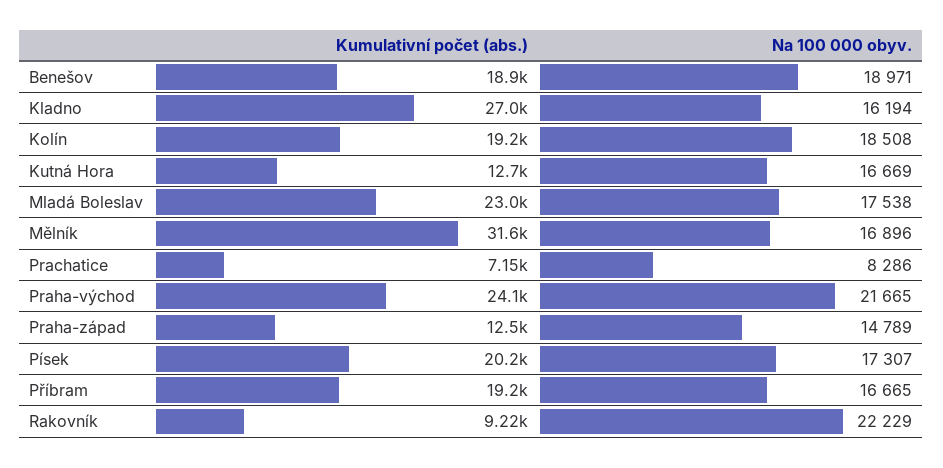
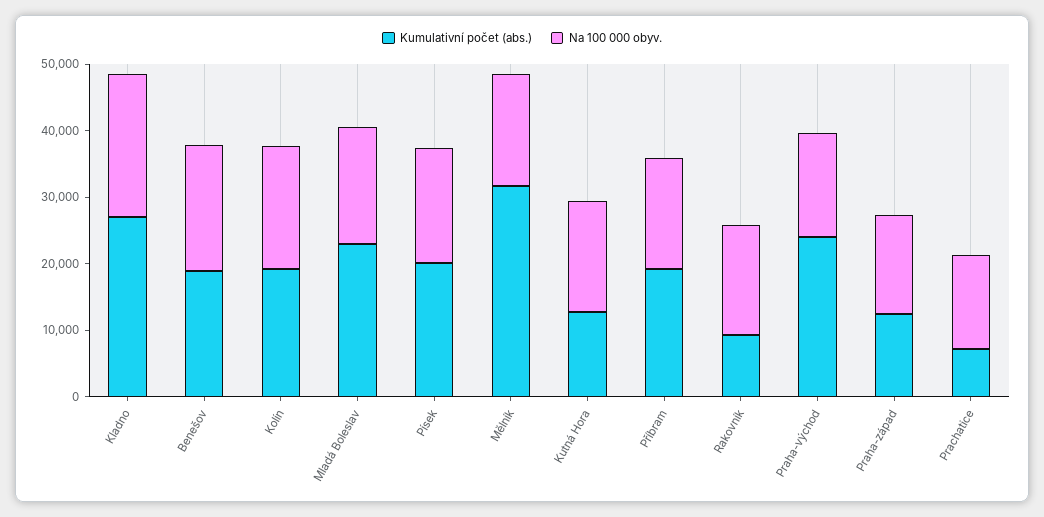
  {
    "Kumulativní počet (abs.)": {
      "Benešov": 18900,
      "Kladno": 27000,
      "Kolín": 19200,
      "Kutná Hora": 12700,
      "Mladá Boleslav": 23000,
      "Mělník": 31600,
      "Prachatice": 7150,
      "Praha-východ": 24100,
      "Praha-západ": 12500,
      "Písek": 20200,
      "Příbram": 19200,
      "Rakovník": 9220
    },
    "Na 100 000 obyv.": {
      "Benešov": 18971,
-     "Kladno": 16194,
+     "Kladno": 22000,
      "Kolín": 18508,
      "Kutná Hora": 16669,
      "Mladá Boleslav": 17538,
      "Mělník": 16896,
-     "Prachatice": 8286,
+     "Prachatice": 14000,
-     "Praha-východ": 21665,
+     "Praha-východ": 16000,
      "Praha-západ": 14789,
      "Písek": 17307,
      "Příbram": 16665,
-     "Rakovník": 22229
+     "Rakovník": 16000
    }
  }

